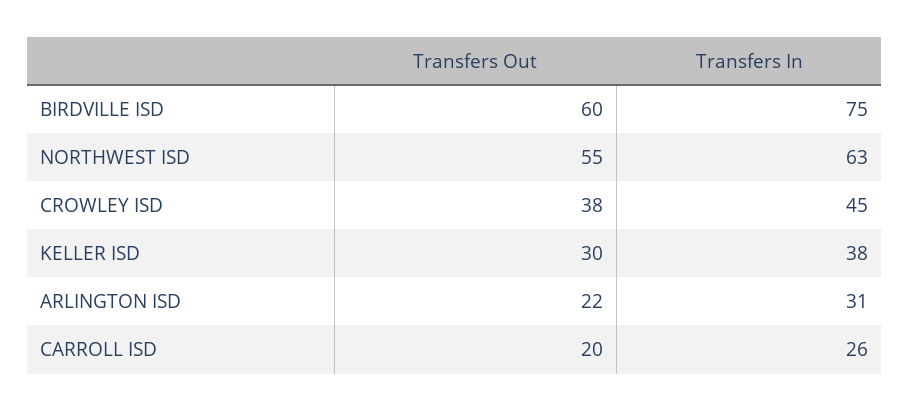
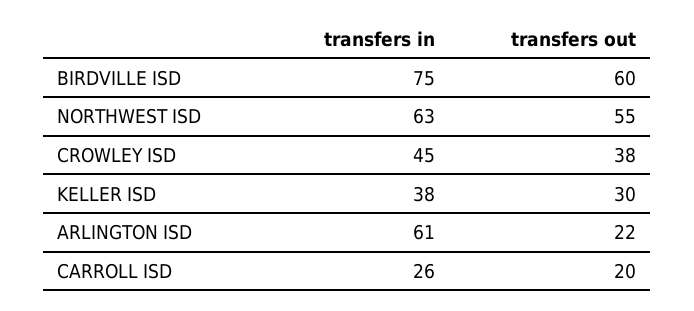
  {
    "Transfers Out": {
      "BIRDVILLE ISD": 60,
      "NORTHWEST ISD": 55,
      "CROWLEY ISD": 38,
      "KELLER ISD": 30,
      "ARLINGTON ISD": 22,
      "CARROLL ISD": 20
    },
    "Transfers In": {
      "BIRDVILLE ISD": 75,
      "NORTHWEST ISD": 63,
      "CROWLEY ISD": 45,
      "KELLER ISD": 38,
-     "ARLINGTON ISD": 31,
+     "ARLINGTON ISD": 61,
      "CARROLL ISD": 26
    }
  }

